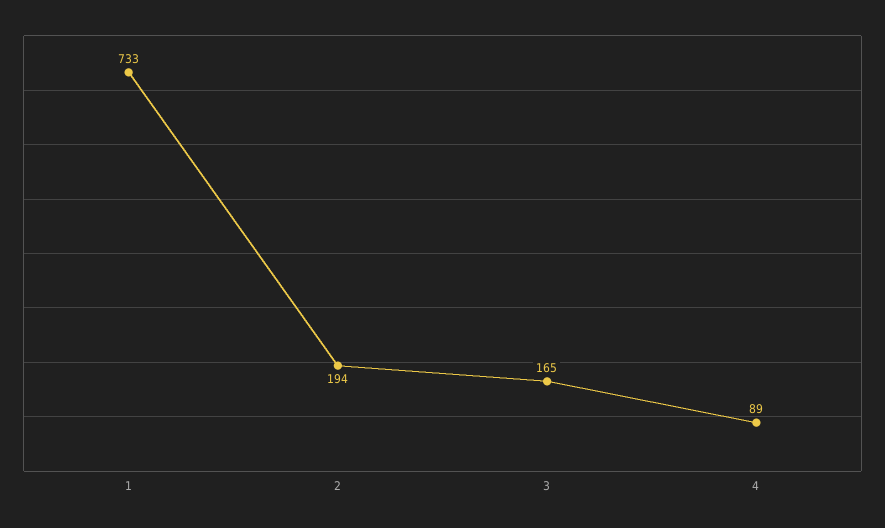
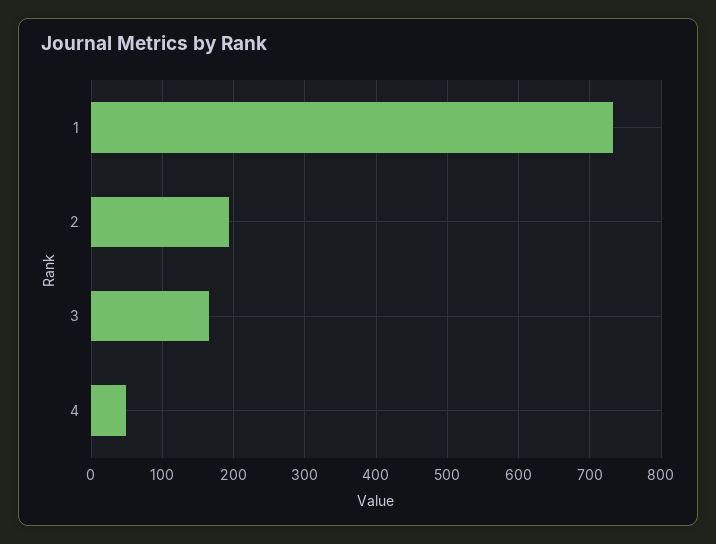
  {
    "1": 733,
    "2": 194,
    "3": 165,
-   "4": 89
+   "4": 50
  }

